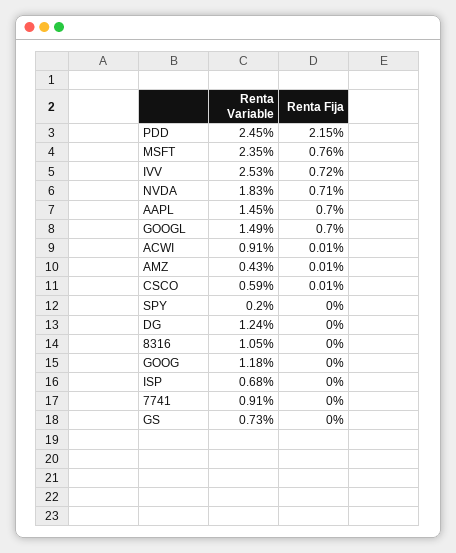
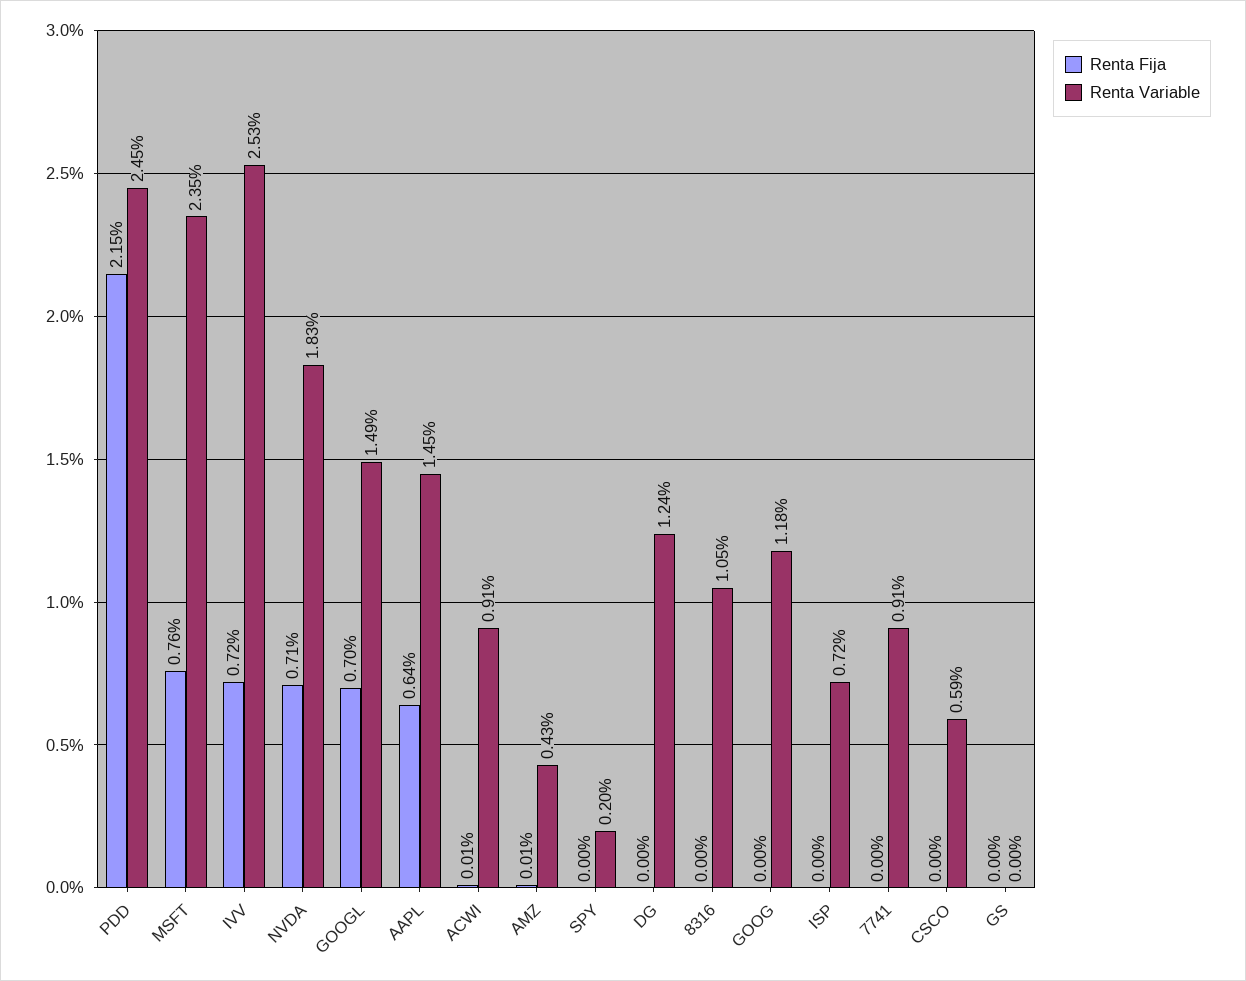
  {
    "Renta Variable": {
      "PDD": 2.45,
      "MSFT": 2.35,
      "IVV": 2.53,
      "NVDA": 1.83,
      "AAPL": 1.45,
      "GOOGL": 1.49,
      "ACWI": 0.91,
      "AMZ": 0.43,
      "CSCO": 0.59,
      "SPY": 0.2,
      "DG": 1.24,
      "8316": 1.05,
      "GOOG": 1.18,
-     "ISP": 0.68,
+     "ISP": 0.72,
      "7741": 0.91,
-     "GS": 0.73
+     "GS": 0
    },
    "Renta Fija": {
      "PDD": 2.15,
      "MSFT": 0.76,
      "IVV": 0.72,
      "NVDA": 0.71,
-     "AAPL": 0.7,
+     "AAPL": 0.64,
      "GOOGL": 0.7,
      "ACWI": 0.01,
      "AMZ": 0.01,
-     "CSCO": 0.01,
+     "CSCO": 0,
      "SPY": 0,
      "DG": 0,
      "8316": 0,
      "GOOG": 0,
      "ISP": 0,
      "7741": 0,
      "GS": 0
    }
  }

